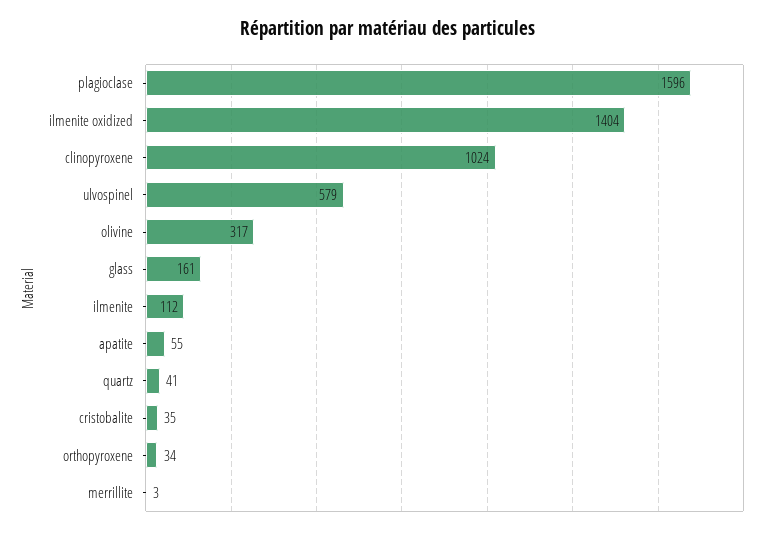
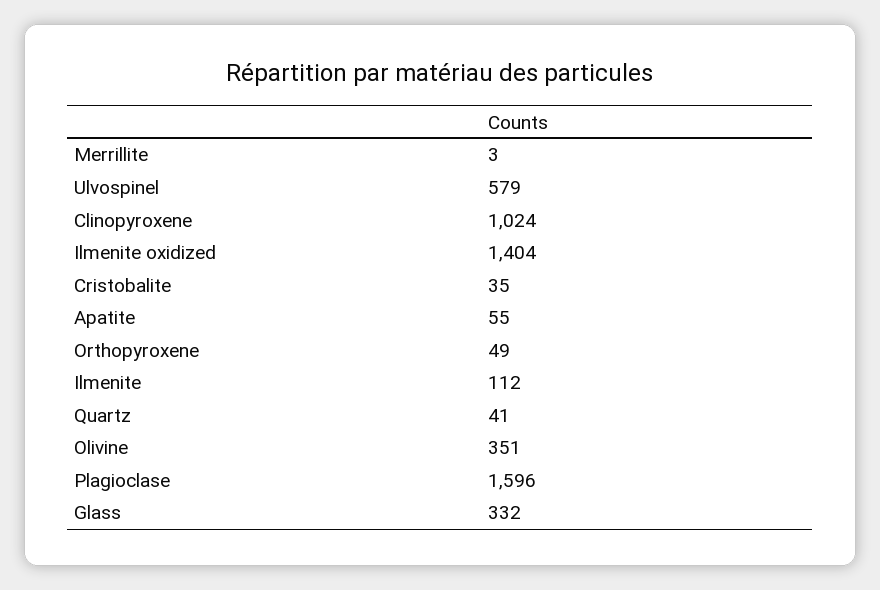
  {
    "plagioclase": 1596,
    "ilmenite oxidized": 1404,
    "clinopyroxene": 1024,
    "ulvospinel": 579,
-   "olivine": 317,
+   "olivine": 351,
-   "glass": 161,
+   "glass": 332,
    "ilmenite": 112,
    "apatite": 55,
    "quartz": 41,
    "cristobalite": 35,
-   "orthopyroxene": 34,
+   "orthopyroxene": 49,
    "merrillite": 3
  }

